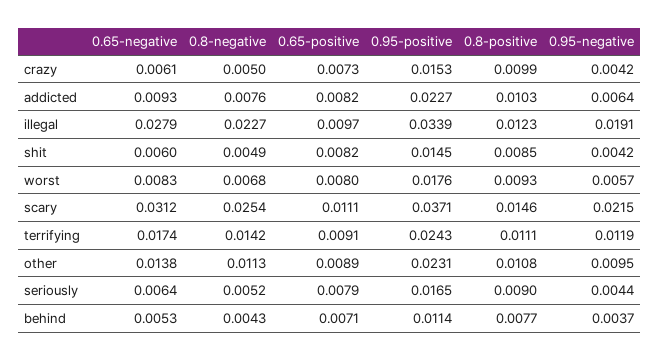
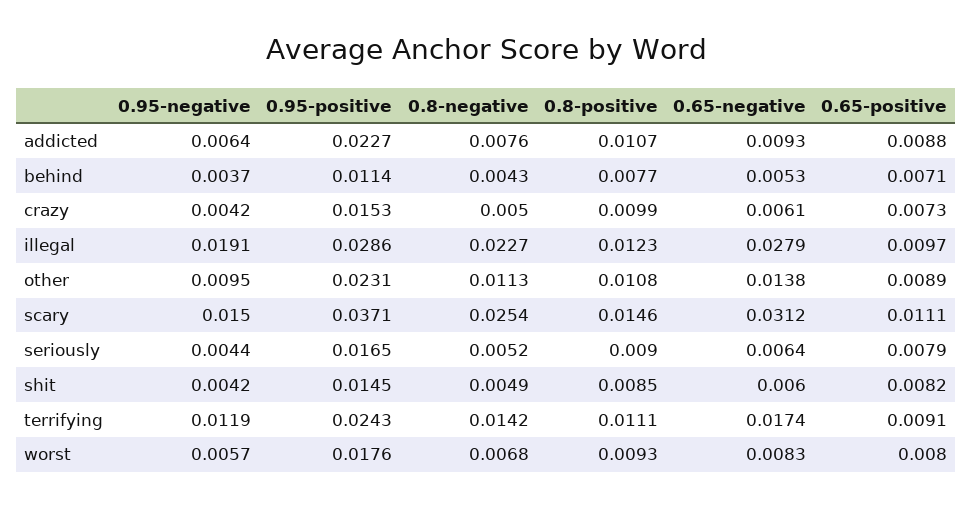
  {
    "0.65-negative": {
      "crazy": 0.0061,
      "addicted": 0.0093,
      "illegal": 0.0279,
      "shit": 0.006,
      "worst": 0.0083,
      "scary": 0.0312,
      "terrifying": 0.0174,
      "other": 0.0138,
      "seriously": 0.0064,
      "behind": 0.0053
    },
    "0.8-negative": {
      "crazy": 0.005,
      "addicted": 0.0076,
      "illegal": 0.0227,
      "shit": 0.0049,
      "worst": 0.0068,
      "scary": 0.0254,
      "terrifying": 0.0142,
      "other": 0.0113,
      "seriously": 0.0052,
      "behind": 0.0043
    },
    "0.65-positive": {
      "crazy": 0.0073,
-     "addicted": 0.0082,
+     "addicted": 0.0088,
      "illegal": 0.0097,
      "shit": 0.0082,
      "worst": 0.008,
      "scary": 0.0111,
      "terrifying": 0.0091,
      "other": 0.0089,
      "seriously": 0.0079,
      "behind": 0.0071
    },
    "0.95-positive": {
      "crazy": 0.0153,
      "addicted": 0.0227,
-     "illegal": 0.0339,
+     "illegal": 0.0286,
      "shit": 0.0145,
      "worst": 0.0176,
      "scary": 0.0371,
      "terrifying": 0.0243,
      "other": 0.0231,
      "seriously": 0.0165,
      "behind": 0.0114
    },
    "0.8-positive": {
      "crazy": 0.0099,
-     "addicted": 0.0103,
+     "addicted": 0.0107,
      "illegal": 0.0123,
      "shit": 0.0085,
      "worst": 0.0093,
      "scary": 0.0146,
      "terrifying": 0.0111,
      "other": 0.0108,
      "seriously": 0.009,
      "behind": 0.0077
    },
    "0.95-negative": {
      "crazy": 0.0042,
      "addicted": 0.0064,
      "illegal": 0.0191,
      "shit": 0.0042,
      "worst": 0.0057,
-     "scary": 0.0215,
+     "scary": 0.015,
      "terrifying": 0.0119,
      "other": 0.0095,
      "seriously": 0.0044,
      "behind": 0.0037
    }
  }

